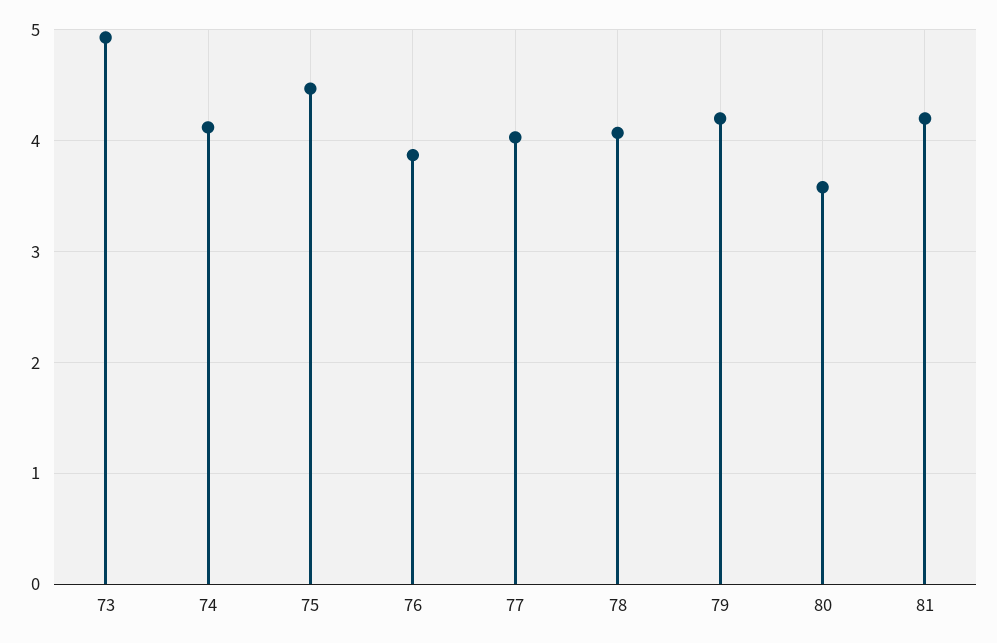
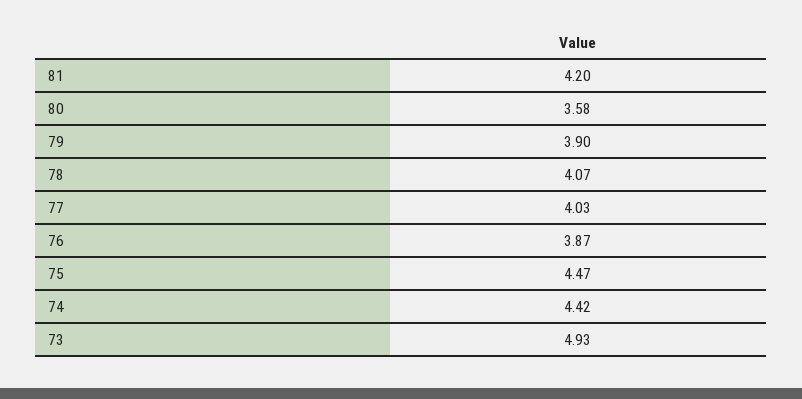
  {
    "73": 4.93,
-   "74": 4.1,
+   "74": 4.42,
    "75": 4.47,
    "76": 3.87,
    "77": 4.03,
    "78": 4.07,
-   "79": 4.2,
+   "79": 3.9,
    "80": 3.58,
    "81": 4.2
  }

